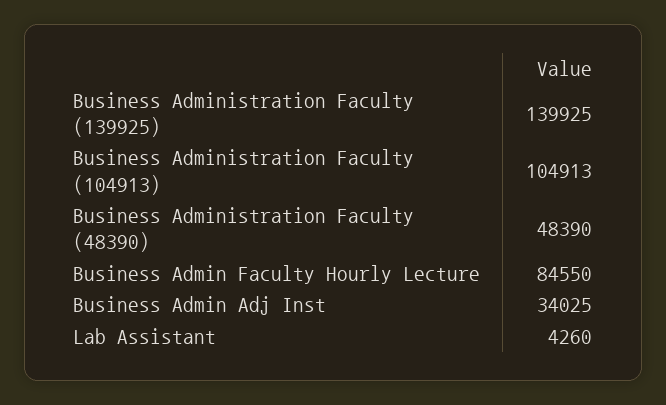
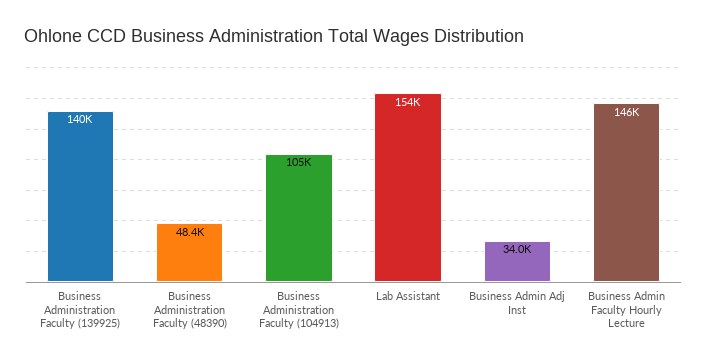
  {
    "Business Administration Faculty (139925)": 139925,
    "Business Administration Faculty (104913)": 104913,
    "Business Administration Faculty (48390)": 48390,
-   "Business Admin Faculty Hourly Lecture": 84550,
+   "Business Admin Faculty Hourly Lecture": 146000,
    "Business Admin Adj Inst": 34025,
-   "Lab Assistant": 4260
+   "Lab Assistant": 154000
  }

